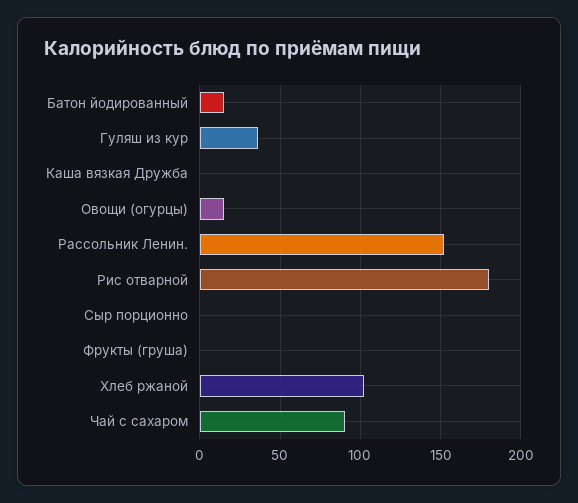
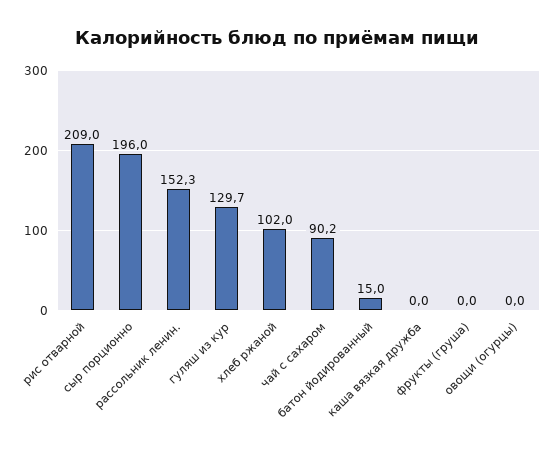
  {
    "Батон йодированный": 15,
-   "Гуляш из кур": 35,
+   "Гуляш из кур": 129.7,
    "Каша вязкая Дружба": 0,
-   "Овощи (огурцы)": 15,
+   "Овощи (огурцы)": 0,
    "Рассольник Ленин.": 152.3,
-   "Рис отварной": 180,
+   "Рис отварной": 209,
-   "Сыр порционно": 0,
+   "Сыр порционно": 196,
    "Фрукты (груша)": 0,
    "Хлеб ржаной": 102,
    "Чай с сахаром": 90.2
  }

